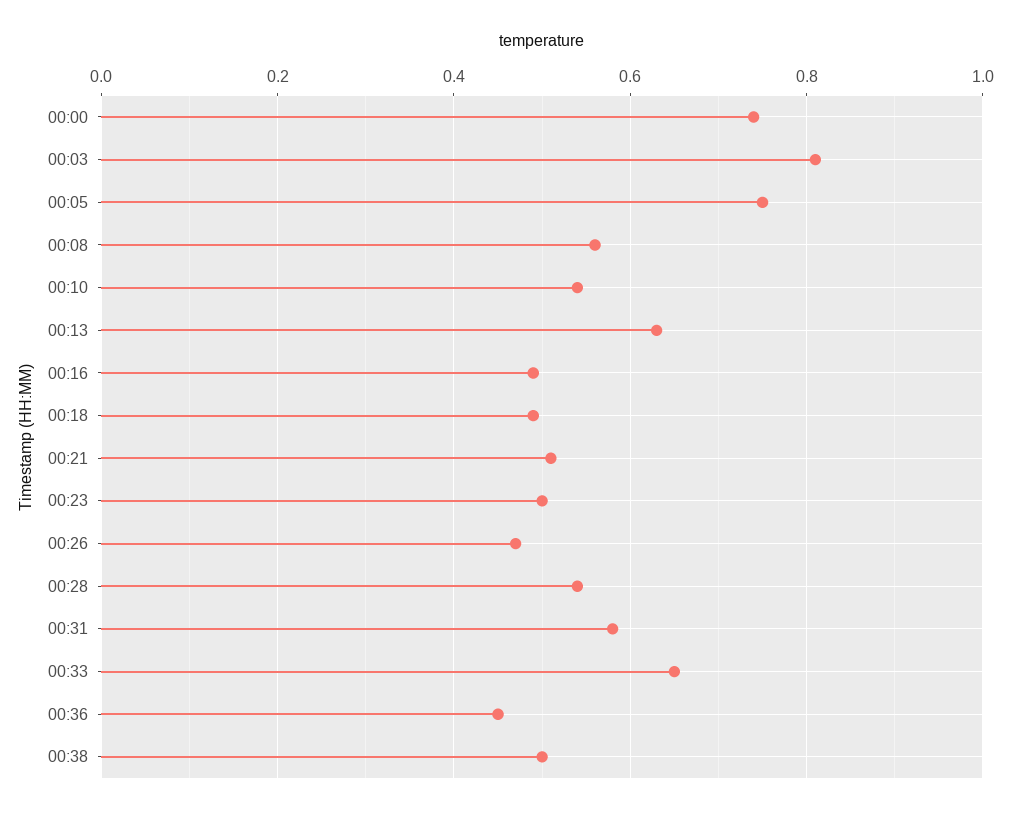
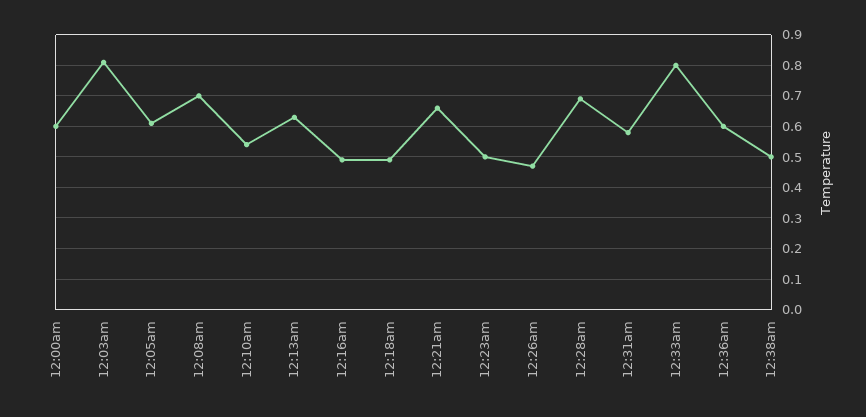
  {
-   "00:00": 0.75,
+   "00:00": 0.6,
    "00:03": 0.8,
-   "00:05": 0.75,
+   "00:05": 0.6,
-   "00:08": 0.55,
+   "00:08": 0.7,
    "00:10": 0.55,
    "00:13": 0.65,
    "00:16": 0.5,
    "00:18": 0.5,
-   "00:21": 0.5,
+   "00:21": 0.65,
    "00:23": 0.5,
    "00:26": 0.45,
-   "00:28": 0.55,
+   "00:28": 0.7,
    "00:31": 0.6,
-   "00:33": 0.65,
+   "00:33": 0.8,
-   "00:36": 0.45,
+   "00:36": 0.6,
    "00:38": 0.5
  }

